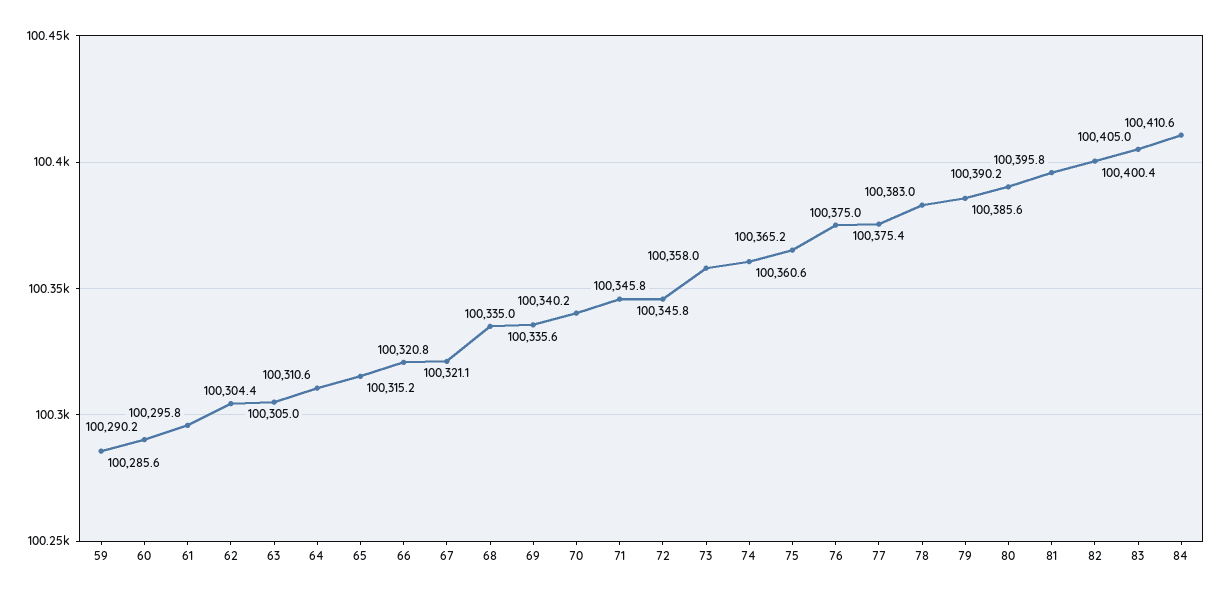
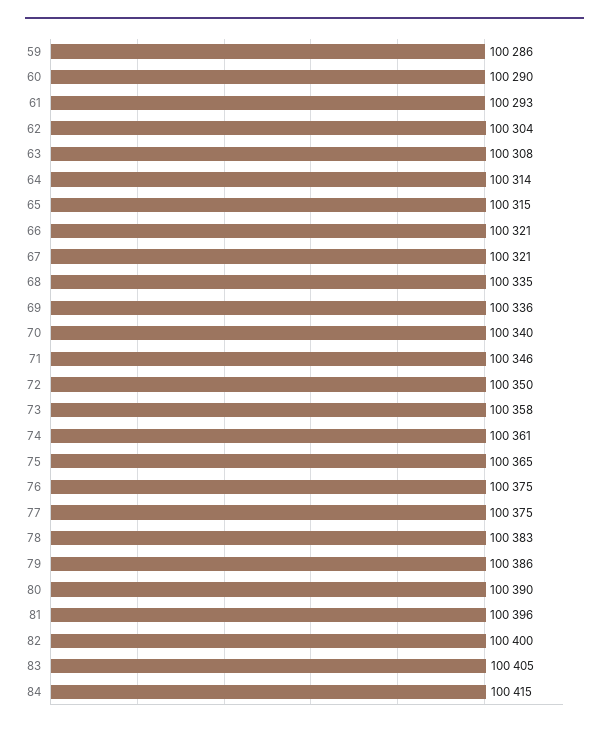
  {
    "59": 100285.6,
    "60": 100290.2,
-   "61": 100295.8,
+   "61": 100293,
    "62": 100304.4,
-   "63": 100305,
+   "63": 100308,
-   "64": 100310.6,
+   "64": 100314,
    "65": 100315.2,
    "66": 100320.8,
    "67": 100321.1,
    "68": 100335,
    "69": 100335.6,
    "70": 100340.2,
    "71": 100345.8,
-   "72": 100345.8,
+   "72": 100350,
    "73": 100358,
    "74": 100360.6,
    "75": 100365.2,
    "76": 100375,
    "77": 100375.4,
    "78": 100383,
    "79": 100385.6,
    "80": 100390.2,
    "81": 100395.8,
    "82": 100400.4,
    "83": 100405,
-   "84": 100410.6
+   "84": 100415
  }

